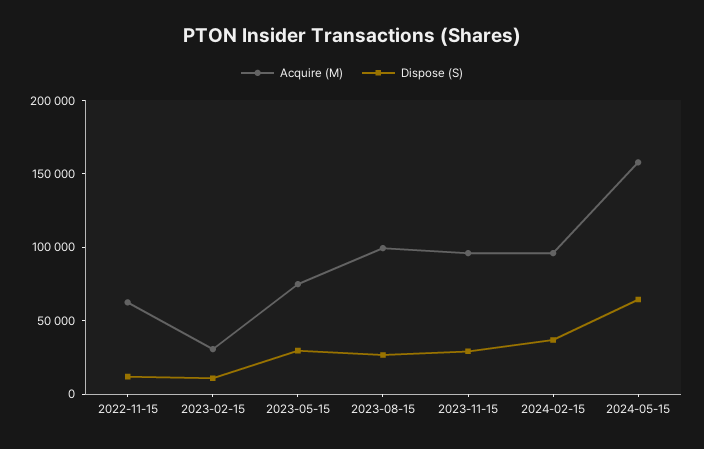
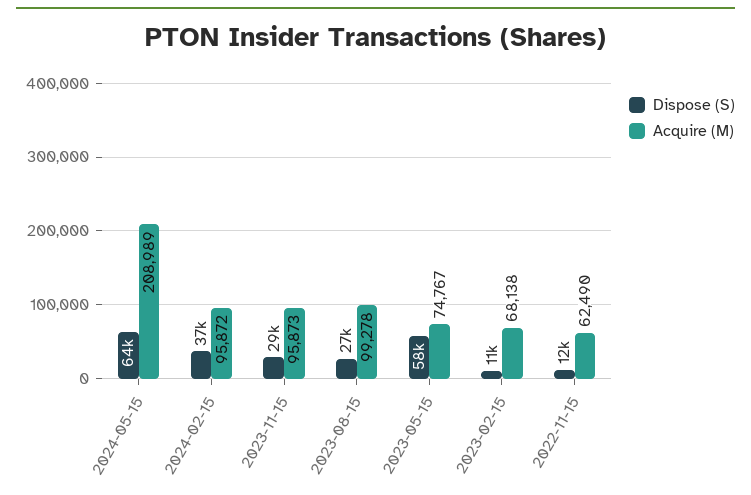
  {
    "Acquire (M)": {
      "2022-11-15": 62490,
-     "2023-02-15": 30000,
+     "2023-02-15": 68138,
      "2023-05-15": 74767,
      "2023-08-15": 99278,
      "2023-11-15": 95873,
      "2024-02-15": 95872,
-     "2024-05-15": 160000
+     "2024-05-15": 208989
    },
    "Dispose (S)": {
      "2022-11-15": 12000,
      "2023-02-15": 11000,
-     "2023-05-15": 30000,
+     "2023-05-15": 58000,
      "2023-08-15": 27000,
      "2023-11-15": 29000,
      "2024-02-15": 37000,
      "2024-05-15": 64000
    }
  }

